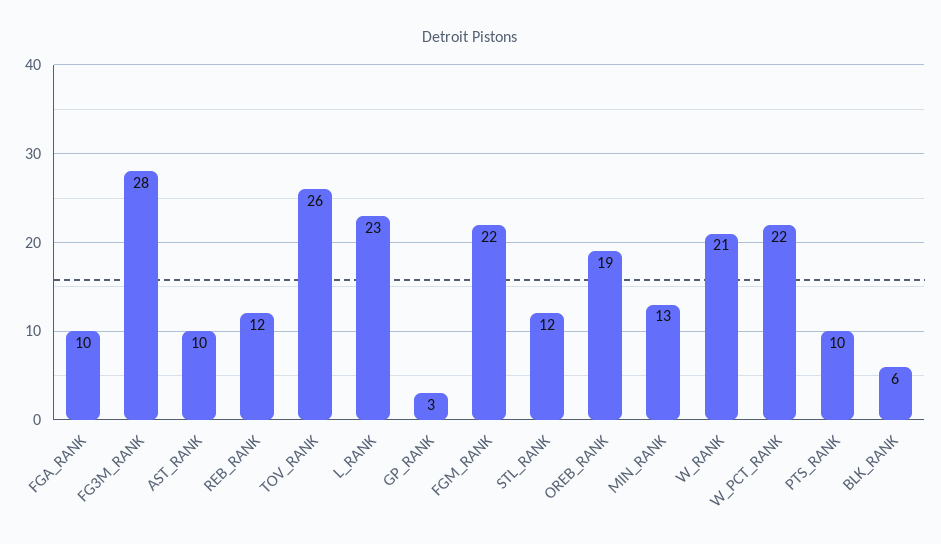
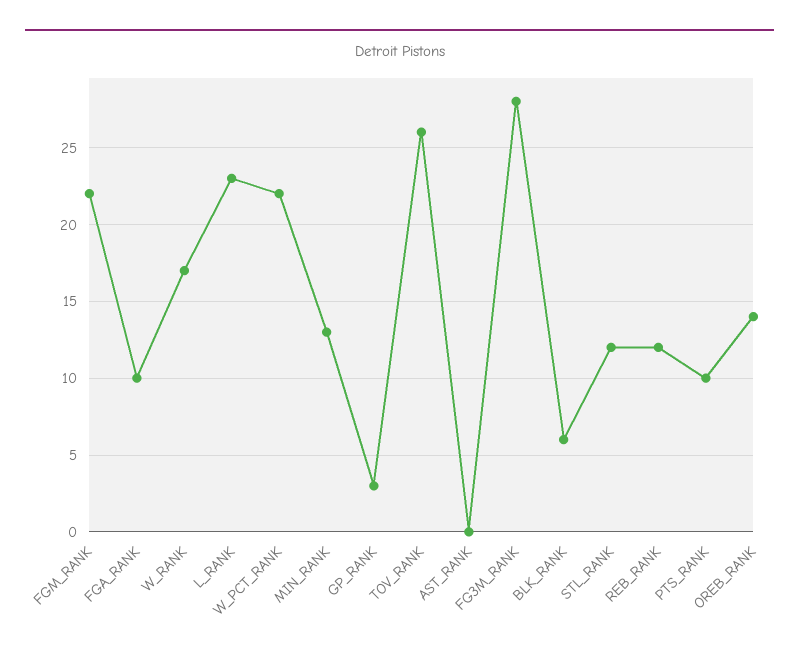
  {
    "FGA_RANK": 10,
    "FG3M_RANK": 28,
-   "AST_RANK": 10,
+   "AST_RANK": 0,
    "REB_RANK": 12,
    "TOV_RANK": 26,
    "L_RANK": 23,
    "GP_RANK": 3,
    "FGM_RANK": 22,
    "STL_RANK": 12,
-   "OREB_RANK": 19,
+   "OREB_RANK": 14,
    "MIN_RANK": 13,
-   "W_RANK": 21,
+   "W_RANK": 17,
    "W_PCT_RANK": 22,
    "PTS_RANK": 10,
    "BLK_RANK": 6
  }

